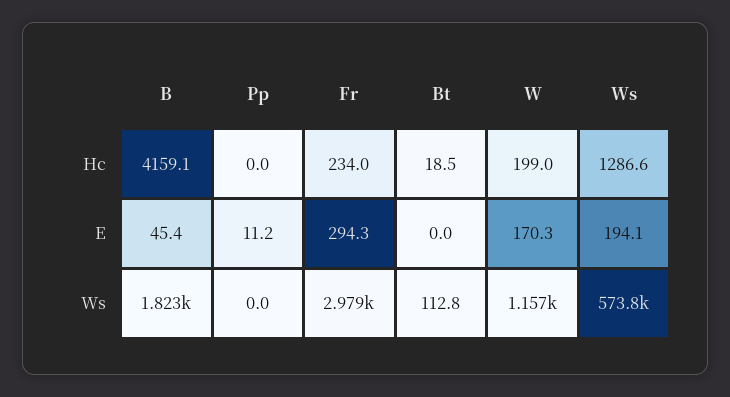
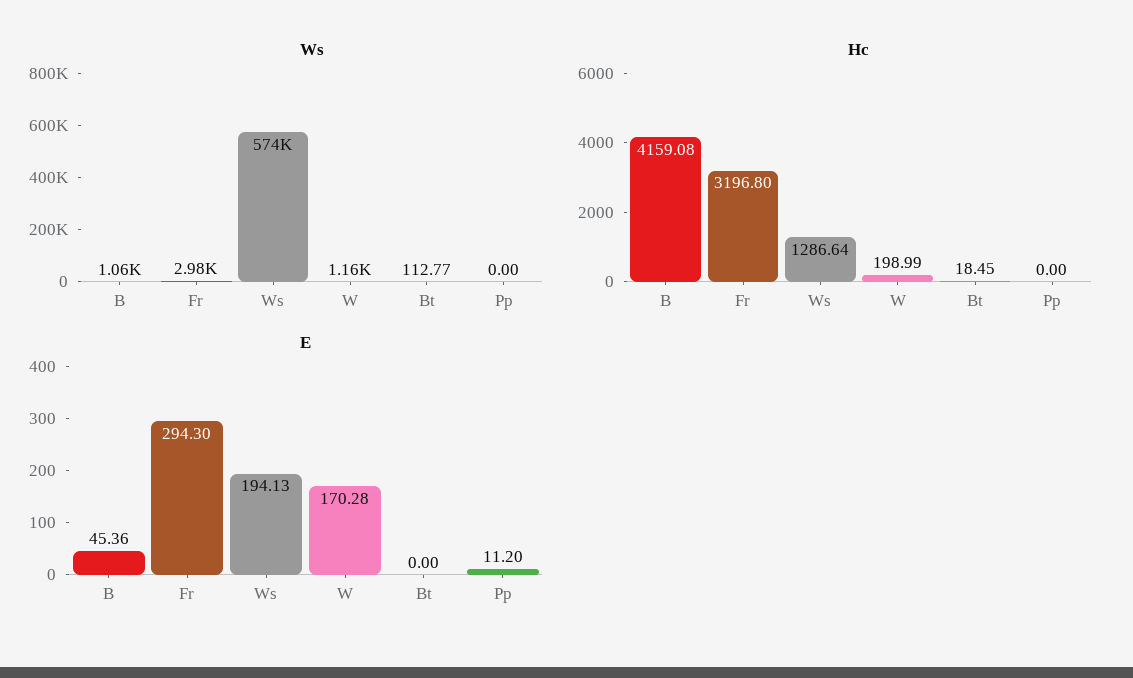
  {
    "Hc": {
      "B": 4159.08,
      "Pp": 0,
-     "Fr": 234,
+     "Fr": 3196.8,
      "Bt": 18.45,
      "W": 198.99,
      "Ws": 1286.64
    },
    "E": {
      "B": 45.36,
      "Pp": 11.2,
      "Fr": 294.3,
      "Bt": 0,
      "W": 170.28,
      "Ws": 194.13
    },
    "Ws": {
-     "B": 1823,
+     "B": 1060,
      "Pp": 0,
      "Fr": 2979,
      "Bt": 112.77,
      "W": 1157,
      "Ws": 573800
    }
  }

